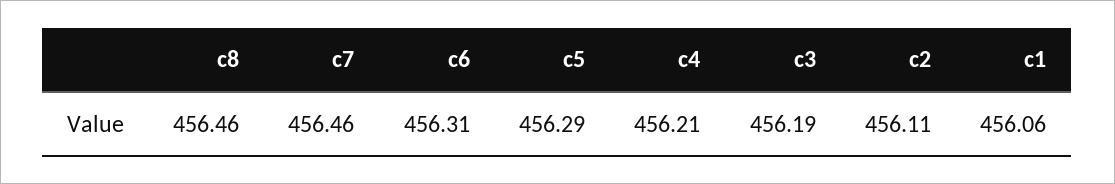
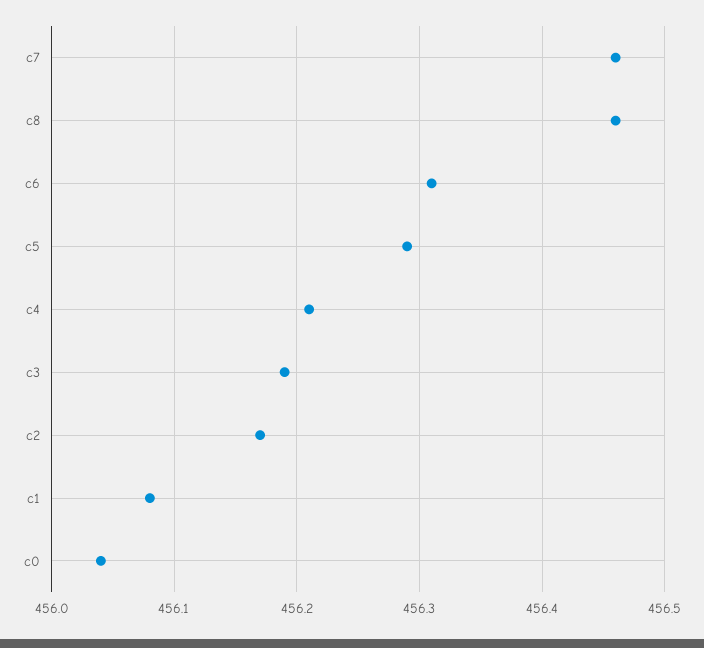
  {
    "c8": 456.46,
    "c7": 456.46,
    "c6": 456.31,
    "c5": 456.29,
    "c4": 456.21,
    "c3": 456.19,
-   "c2": 456.11,
+   "c2": 456.17,
-   "c1": 456.06
+   "c1": 456.08,
+   "c0": 456.04
  }

